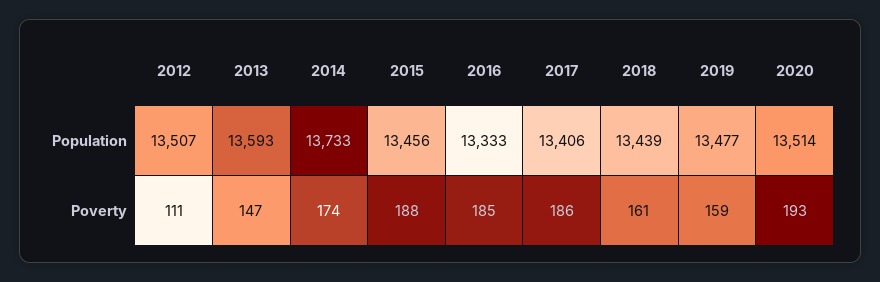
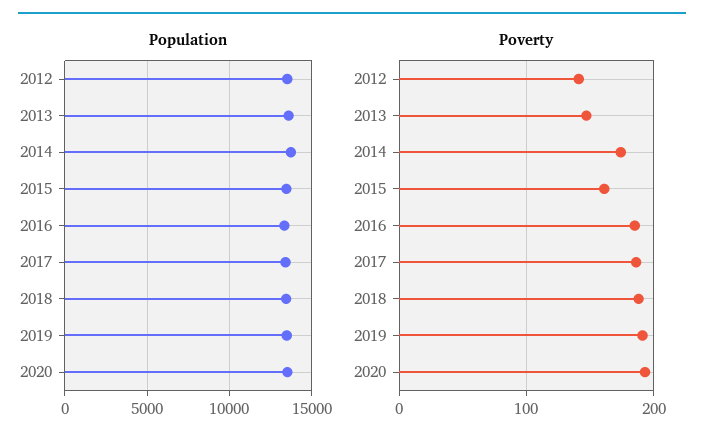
  {
    "Population": {
      "2012": 13507,
      "2013": 13593,
      "2014": 13733,
      "2015": 13456,
      "2016": 13333,
      "2017": 13406,
      "2018": 13439,
      "2019": 13477,
      "2020": 13514
    },
    "Poverty": {
-     "2012": 111,
+     "2012": 140,
      "2013": 147,
      "2014": 174,
-     "2015": 188,
+     "2015": 160,
      "2016": 185,
      "2017": 186,
-     "2018": 161,
+     "2018": 190,
-     "2019": 159,
+     "2019": 190,
      "2020": 193
    }
  }

